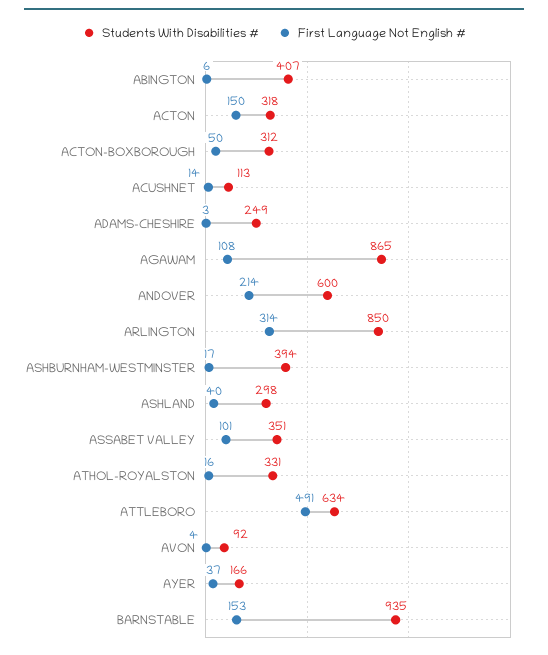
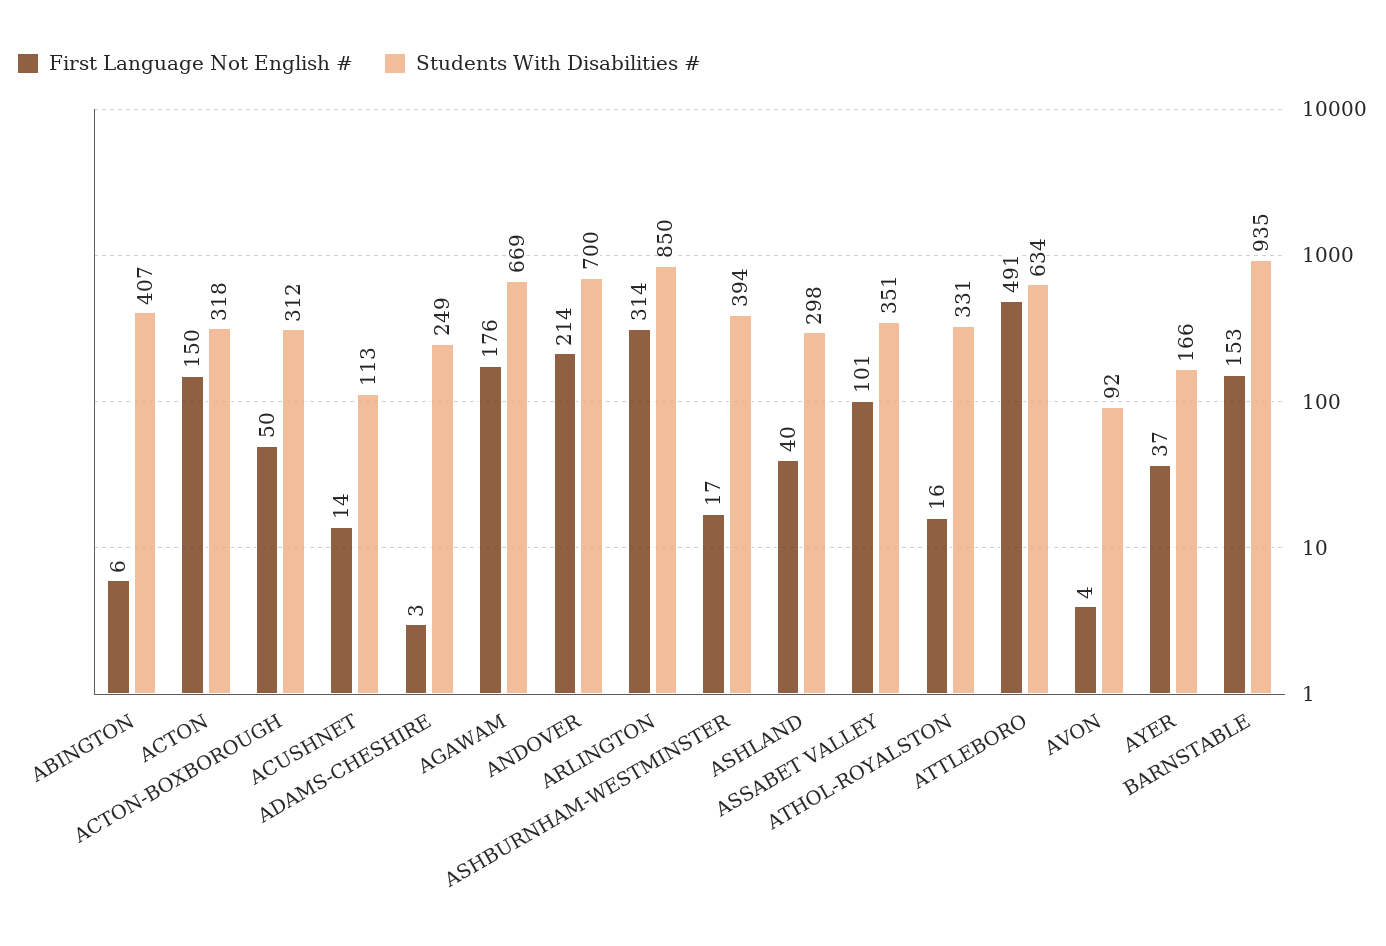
  {
    "Students With Disabilities #": {
      "ABINGTON": 407,
      "ACTON": 318,
      "ACTON-BOXBOROUGH": 312,
      "ACUSHNET": 113,
      "ADAMS-CHESHIRE": 249,
-     "AGAWAM": 865,
+     "AGAWAM": 669,
-     "ANDOVER": 600,
+     "ANDOVER": 700,
      "ARLINGTON": 850,
      "ASHBURNHAM-WESTMINSTER": 394,
      "ASHLAND": 298,
      "ASSABET VALLEY": 351,
      "ATHOL-ROYALSTON": 331,
      "ATTLEBORO": 634,
      "AVON": 92,
      "AYER": 166,
      "BARNSTABLE": 935
    },
    "First Language Not English #": {
      "ABINGTON": 6,
      "ACTON": 150,
      "ACTON-BOXBOROUGH": 50,
      "ACUSHNET": 14,
      "ADAMS-CHESHIRE": 3,
-     "AGAWAM": 108,
+     "AGAWAM": 176,
      "ANDOVER": 214,
      "ARLINGTON": 314,
      "ASHBURNHAM-WESTMINSTER": 17,
      "ASHLAND": 40,
      "ASSABET VALLEY": 101,
      "ATHOL-ROYALSTON": 16,
      "ATTLEBORO": 491,
      "AVON": 4,
      "AYER": 37,
      "BARNSTABLE": 153
    }
  }

